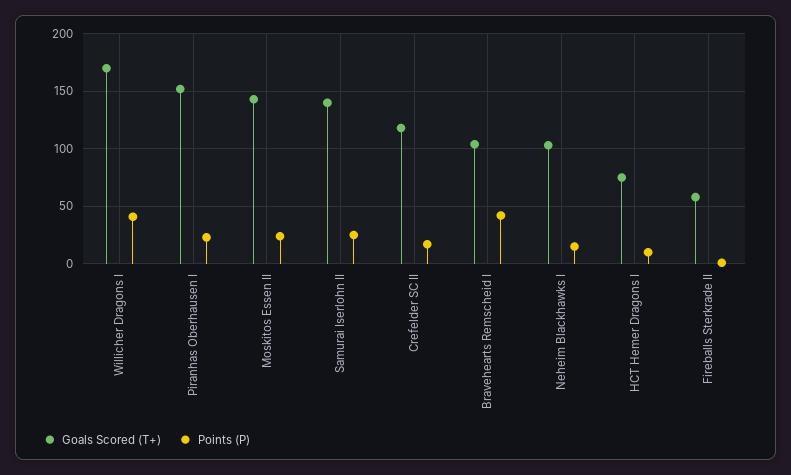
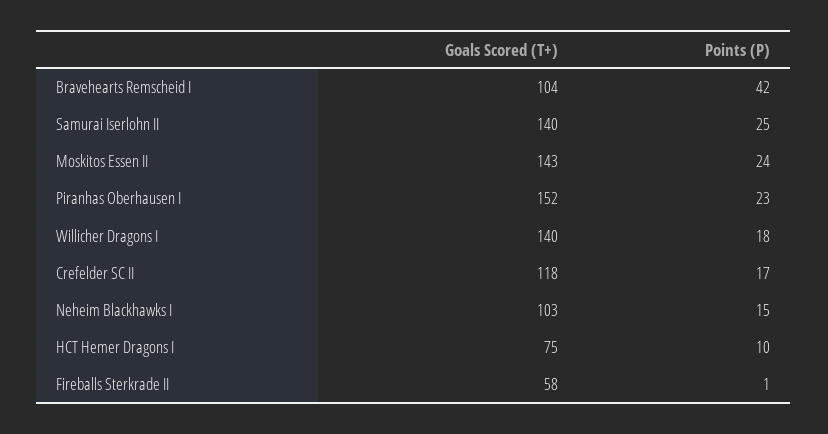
  {
    "Goals Scored (T+)": {
-     "Willicher Dragons I": 170,
+     "Willicher Dragons I": 140,
      "Piranhas Oberhausen I": 152,
      "Moskitos Essen II": 143,
      "Samurai Iserlohn II": 140,
      "Crefelder SC II": 118,
      "Bravehearts Remscheid I": 104,
      "Neheim Blackhawks I": 103,
      "HCT Hemer Dragons I": 75,
      "Fireballs Sterkrade II": 58
    },
    "Points (P)": {
-     "Willicher Dragons I": 40,
+     "Willicher Dragons I": 18,
      "Piranhas Oberhausen I": 23,
      "Moskitos Essen II": 24,
      "Samurai Iserlohn II": 25,
      "Crefelder SC II": 17,
      "Bravehearts Remscheid I": 42,
      "Neheim Blackhawks I": 15,
      "HCT Hemer Dragons I": 10,
      "Fireballs Sterkrade II": 1
    }
  }

